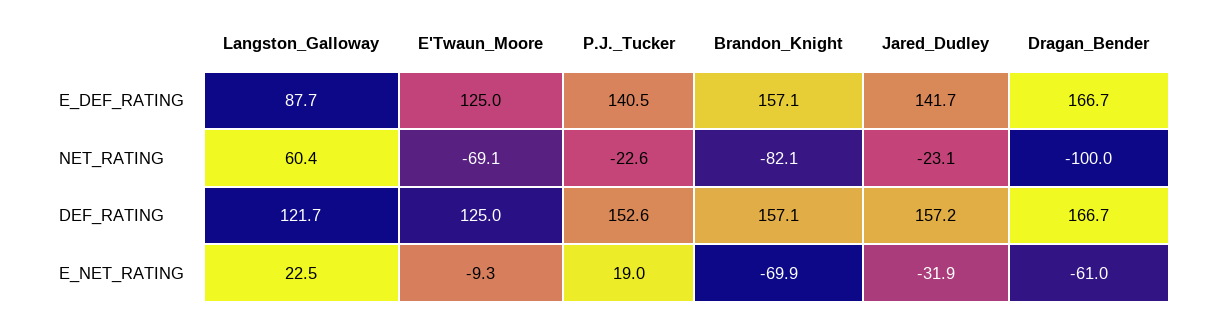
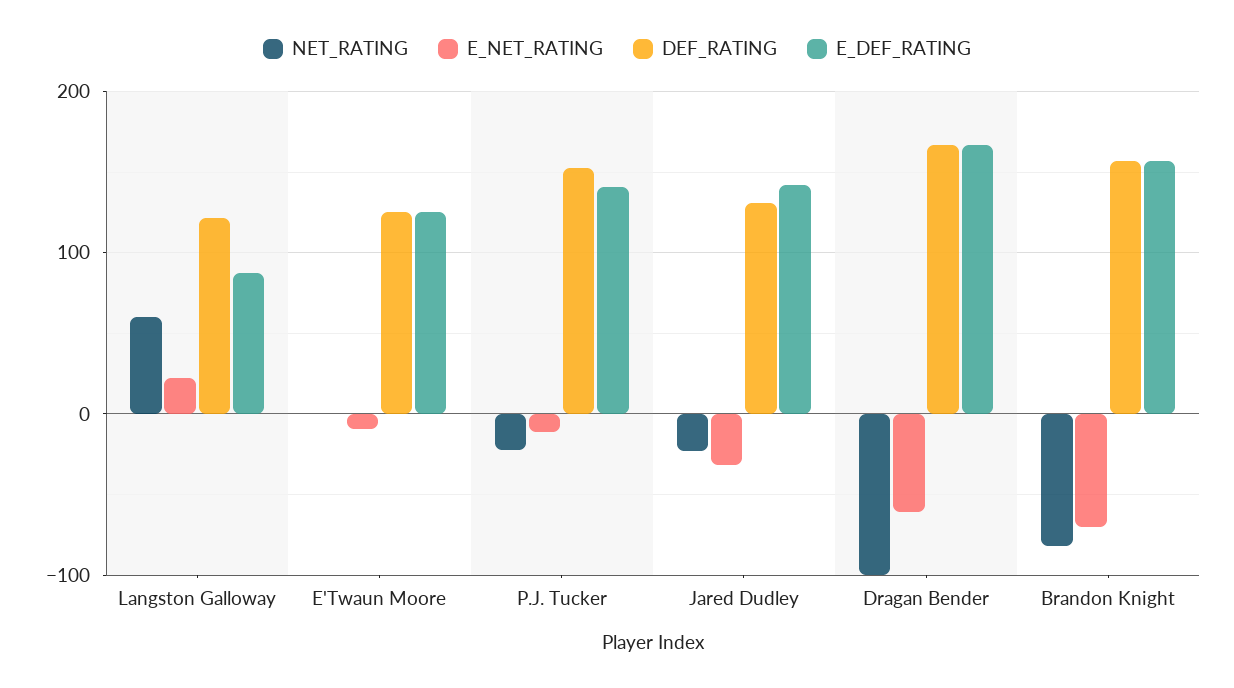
  {
    "E_DEF_RATING": {
      "Langston_Galloway": 87.7,
      "E'Twaun_Moore": 125,
      "P.J._Tucker": 140.5,
      "Brandon_Knight": 157.1,
      "Jared_Dudley": 141.7,
      "Dragan_Bender": 166.7
    },
    "NET_RATING": {
      "Langston_Galloway": 60.4,
-     "E'Twaun_Moore": -69.1,
+     "E'Twaun_Moore": 0,
      "P.J._Tucker": -22.6,
      "Brandon_Knight": -82.1,
      "Jared_Dudley": -23.1,
      "Dragan_Bender": -100
    },
    "DEF_RATING": {
      "Langston_Galloway": 121.7,
      "E'Twaun_Moore": 125,
      "P.J._Tucker": 152.6,
      "Brandon_Knight": 157.1,
-     "Jared_Dudley": 157.2,
+     "Jared_Dudley": 130,
      "Dragan_Bender": 166.7
    },
    "E_NET_RATING": {
      "Langston_Galloway": 22.5,
      "E'Twaun_Moore": -9.3,
-     "P.J._Tucker": 19,
+     "P.J._Tucker": -10,
      "Brandon_Knight": -69.9,
      "Jared_Dudley": -31.9,
      "Dragan_Bender": -61
    }
  }

